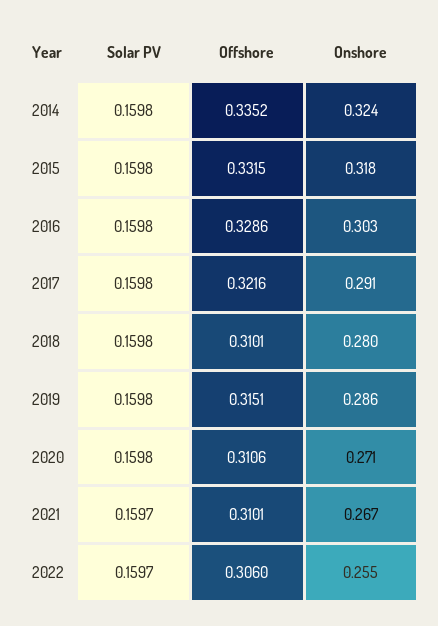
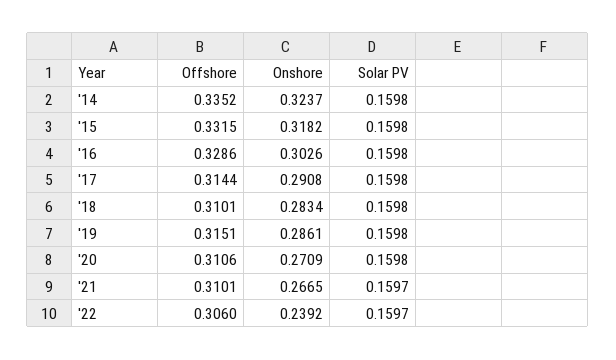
  {
    "Solar PV": {
      "2014": 0.1598,
      "2015": 0.1598,
      "2016": 0.1598,
      "2017": 0.1598,
      "2018": 0.1598,
      "2019": 0.1598,
      "2020": 0.1598,
      "2021": 0.1597,
      "2022": 0.1597
    },
    "Offshore": {
      "2014": 0.3352,
      "2015": 0.3315,
      "2016": 0.3286,
-     "2017": 0.3216,
+     "2017": 0.3144,
      "2018": 0.3101,
      "2019": 0.3151,
      "2020": 0.3106,
      "2021": 0.3101,
      "2022": 0.306
    },
    "Onshore": {
      "2014": 0.3237,
      "2015": 0.3182,
      "2016": 0.3026,
      "2017": 0.2908,
-     "2018": 0.28,
+     "2018": 0.2834,
      "2019": 0.2861,
      "2020": 0.2709,
      "2021": 0.2665,
-     "2022": 0.255
+     "2022": 0.2392
    }
  }

